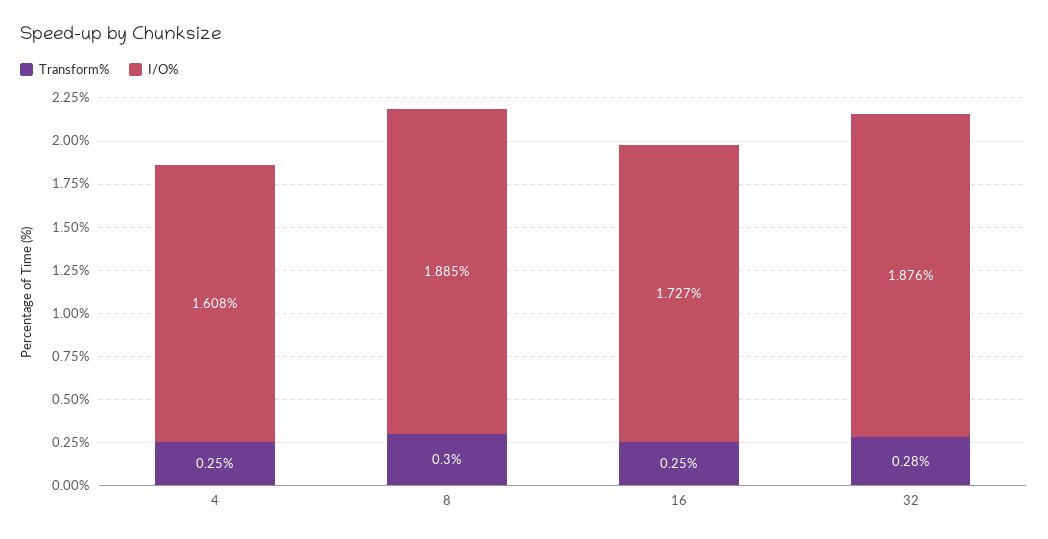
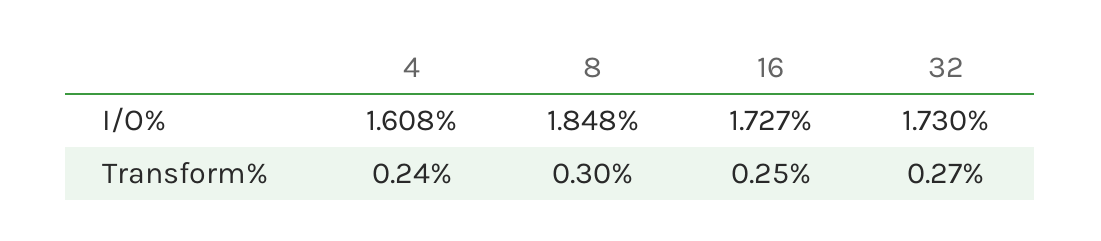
  {
    "Transform%": {
-     "4": 0.25,
+     "4": 0.24,
      "8": 0.3,
      "16": 0.25,
-     "32": 0.28
+     "32": 0.27
    },
    "I/O%": {
      "4": 1.608,
-     "8": 1.885,
+     "8": 1.848,
      "16": 1.727,
-     "32": 1.876
+     "32": 1.73
    }
  }

